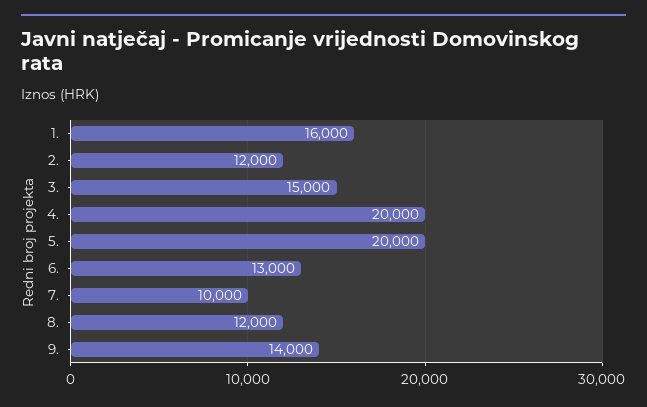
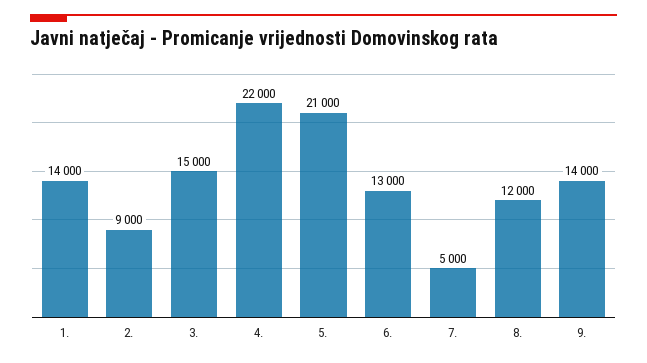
  {
-   "1.": 16000,
+   "1.": 14000,
-   "2.": 12000,
+   "2.": 9000,
    "3.": 15000,
-   "4.": 20000,
+   "4.": 22000,
-   "5.": 20000,
+   "5.": 21000,
    "6.": 13000,
-   "7.": 10000,
+   "7.": 5000,
    "8.": 12000,
    "9.": 14000
  }

